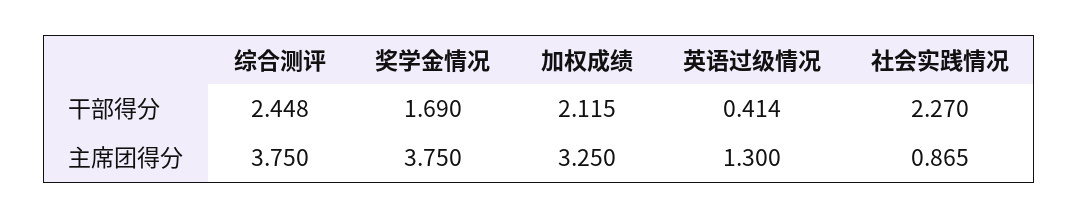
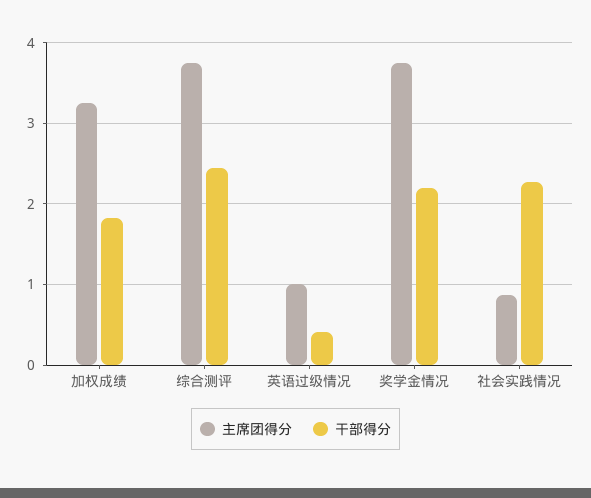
  {
    "干部得分": {
      "综合测评": 2.448,
-     "奖学金情况": 1.69,
+     "奖学金情况": 2.2,
-     "加权成绩": 2.115,
+     "加权成绩": 1.8,
      "英语过级情况": 0.414,
      "社会实践情况": 2.27
    },
    "主席团得分": {
      "综合测评": 3.75,
      "奖学金情况": 3.75,
      "加权成绩": 3.25,
-     "英语过级情况": 1.3,
+     "英语过级情况": 1,
      "社会实践情况": 0.865
    }
  }

